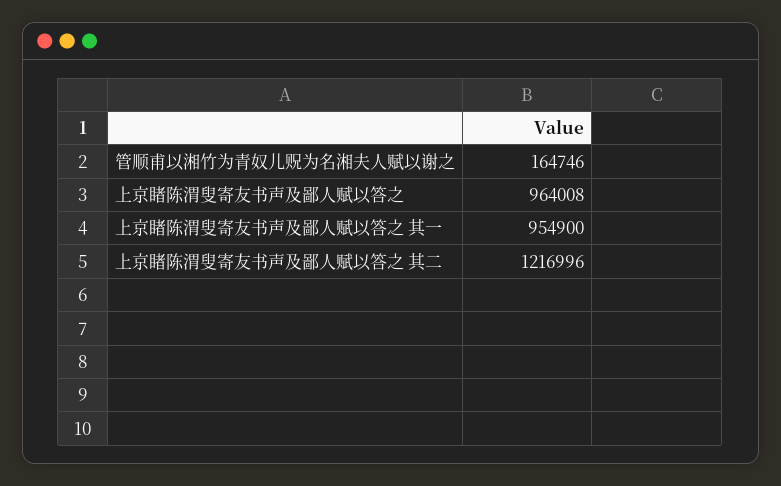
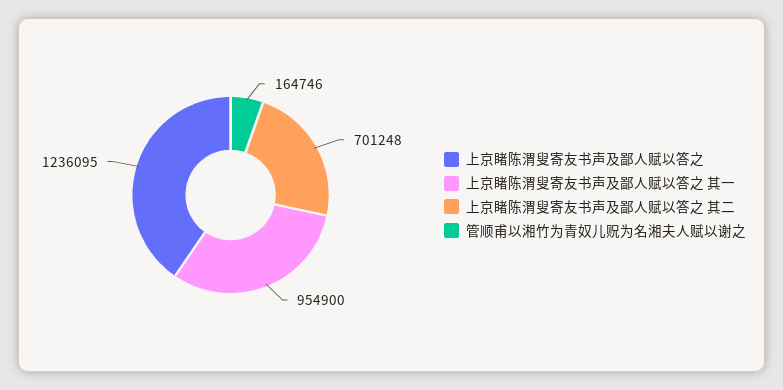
  {
    "管顺甫以湘竹为青奴儿贶为名湘夫人赋以谢之": 164746,
-   "上京睹陈渭叟寄友书声及鄙人赋以答之": 964008,
+   "上京睹陈渭叟寄友书声及鄙人赋以答之": 1236095,
    "上京睹陈渭叟寄友书声及鄙人赋以答之 其一": 954900,
-   "上京睹陈渭叟寄友书声及鄙人赋以答之 其二": 1216996
+   "上京睹陈渭叟寄友书声及鄙人赋以答之 其二": 701248
  }

